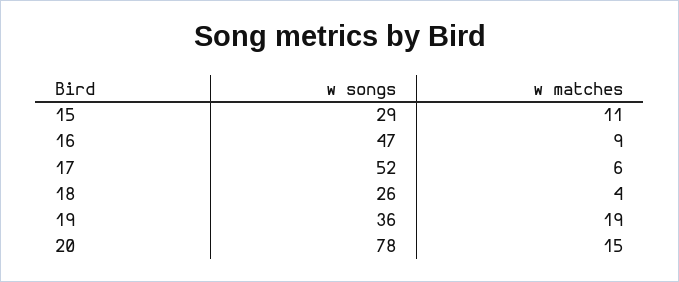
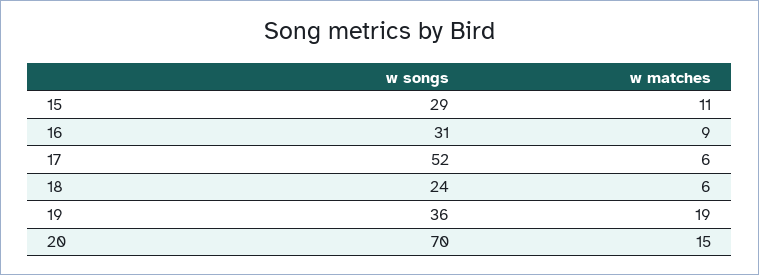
  {
    "w songs": {
      "15": 29,
-     "16": 47,
+     "16": 31,
      "17": 52,
-     "18": 26,
+     "18": 24,
      "19": 36,
-     "20": 78
+     "20": 70
    },
    "w matches": {
      "15": 11,
      "16": 9,
      "17": 6,
-     "18": 4,
+     "18": 6,
      "19": 19,
      "20": 15
    }
  }

